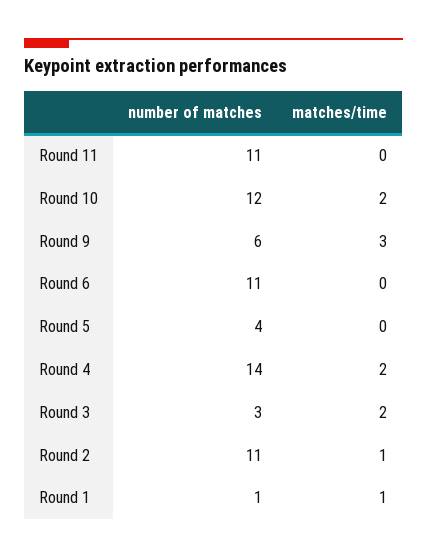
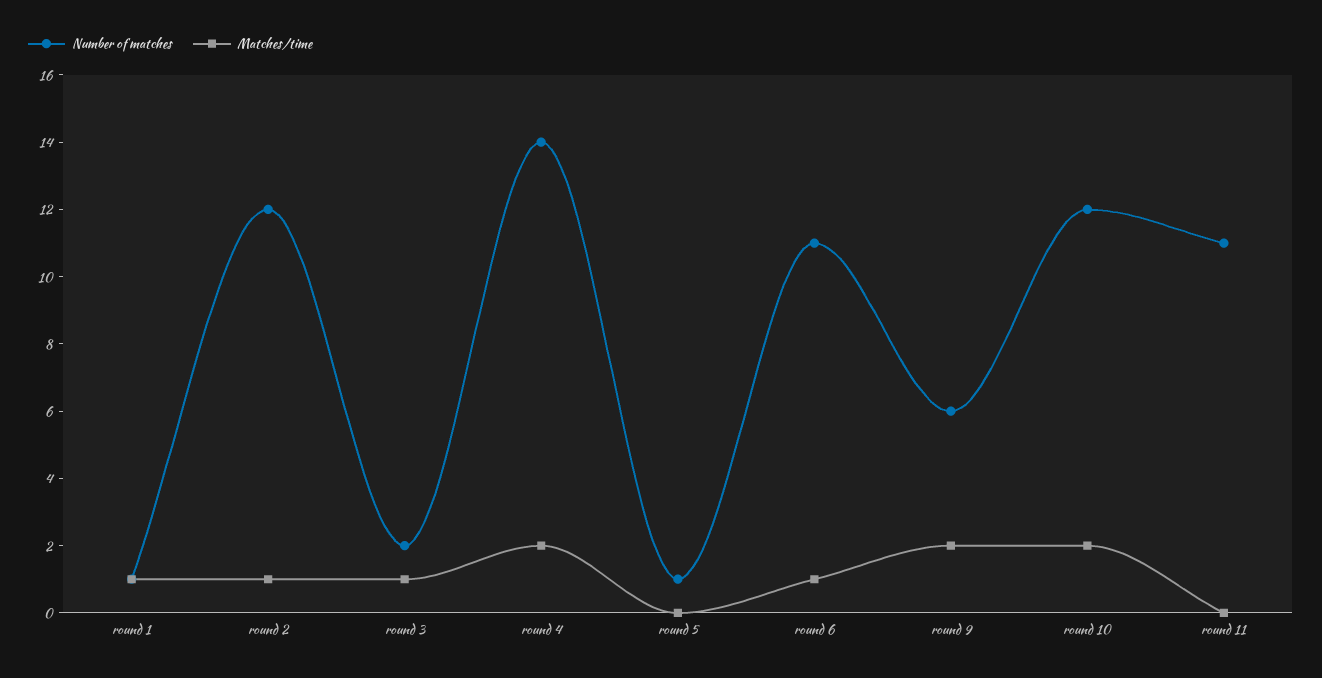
  {
    "number of matches": {
      "Round 11": 11,
      "Round 10": 12,
      "Round 9": 6,
      "Round 6": 11,
-     "Round 5": 4,
+     "Round 5": 1,
      "Round 4": 14,
-     "Round 3": 3,
+     "Round 3": 2,
-     "Round 2": 11,
+     "Round 2": 12,
      "Round 1": 1
    },
    "matches/time": {
      "Round 11": 0,
      "Round 10": 2,
-     "Round 9": 3,
+     "Round 9": 2,
-     "Round 6": 0,
+     "Round 6": 1,
      "Round 5": 0,
      "Round 4": 2,
-     "Round 3": 2,
+     "Round 3": 1,
      "Round 2": 1,
      "Round 1": 1
    }
  }

